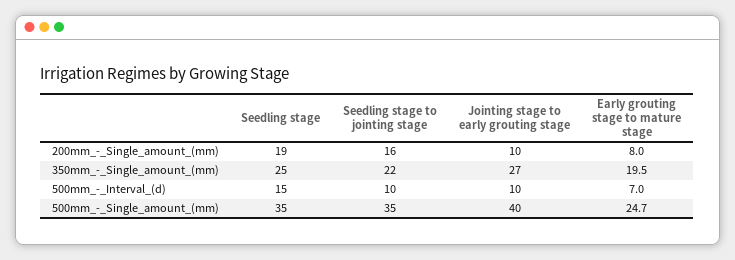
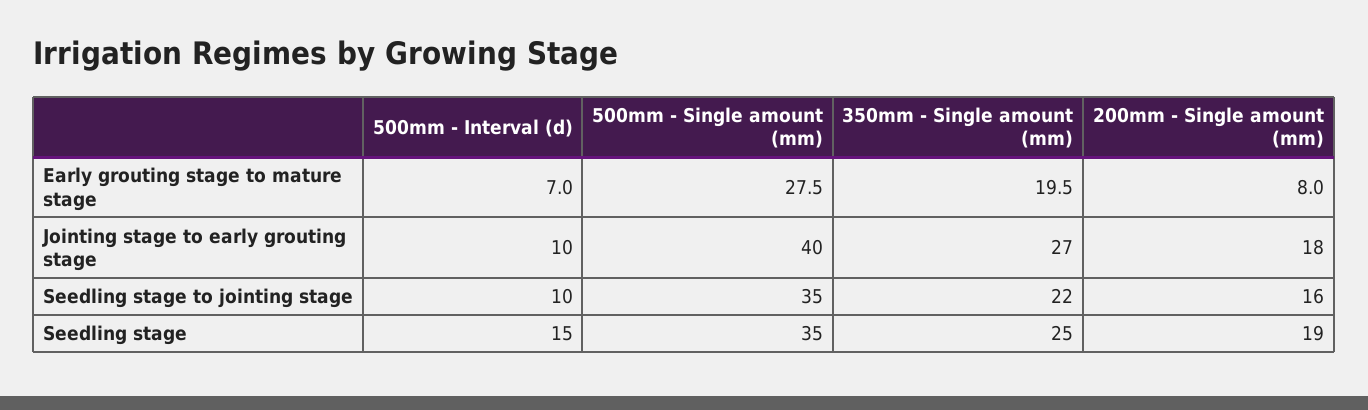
  {
    "Seedling stage": {
      "200mm_-_Single_amount_(mm)": 19,
      "350mm_-_Single_amount_(mm)": 25,
      "500mm_-_Interval_(d)": 15,
      "500mm_-_Single_amount_(mm)": 35
    },
    "Seedling stage to jointing stage": {
      "200mm_-_Single_amount_(mm)": 16,
      "350mm_-_Single_amount_(mm)": 22,
      "500mm_-_Interval_(d)": 10,
      "500mm_-_Single_amount_(mm)": 35
    },
    "Jointing stage to early grouting stage": {
-     "200mm_-_Single_amount_(mm)": 10,
+     "200mm_-_Single_amount_(mm)": 18,
      "350mm_-_Single_amount_(mm)": 27,
      "500mm_-_Interval_(d)": 10,
      "500mm_-_Single_amount_(mm)": 40
    },
    "Early grouting stage to mature stage": {
      "200mm_-_Single_amount_(mm)": 8,
      "350mm_-_Single_amount_(mm)": 19.5,
      "500mm_-_Interval_(d)": 7,
-     "500mm_-_Single_amount_(mm)": 24.7
+     "500mm_-_Single_amount_(mm)": 27.5
    }
  }

